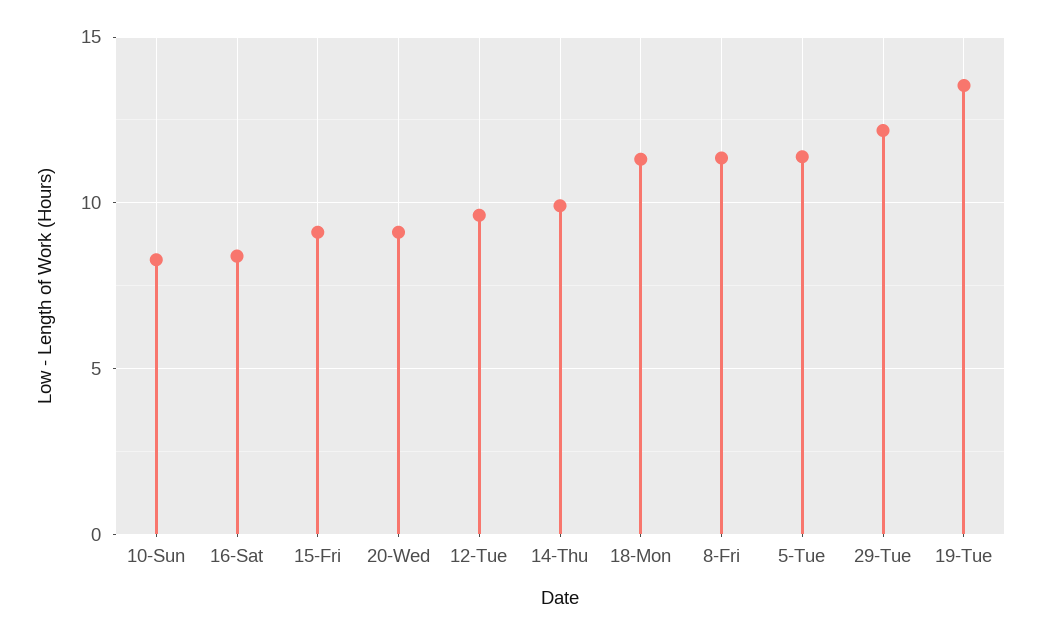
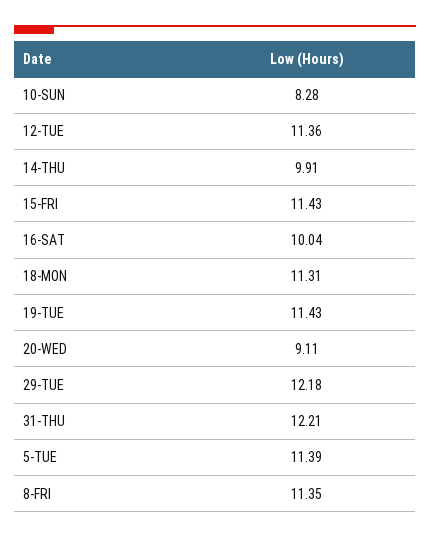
  {
    "10-Sun": 8.28,
-   "16-Sat": 8.5,
+   "16-Sat": 10.04,
-   "15-Fri": 9,
+   "15-Fri": 11.43,
    "20-Wed": 9.11,
-   "12-Tue": 9.5,
+   "12-Tue": 11.36,
    "14-Thu": 9.91,
    "18-Mon": 11.31,
    "8-Fri": 11.35,
    "5-Tue": 11.39,
    "29-Tue": 12.18,
-   "19-Tue": 13.5
+   "19-Tue": 11.43,
+   "31-THU": 12.21
  }

